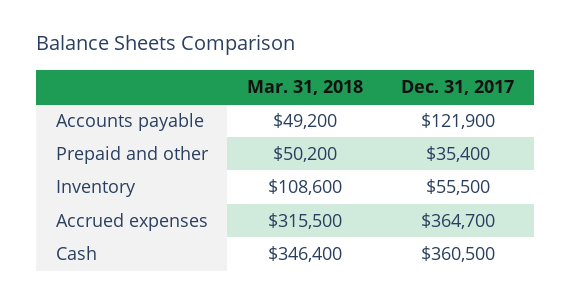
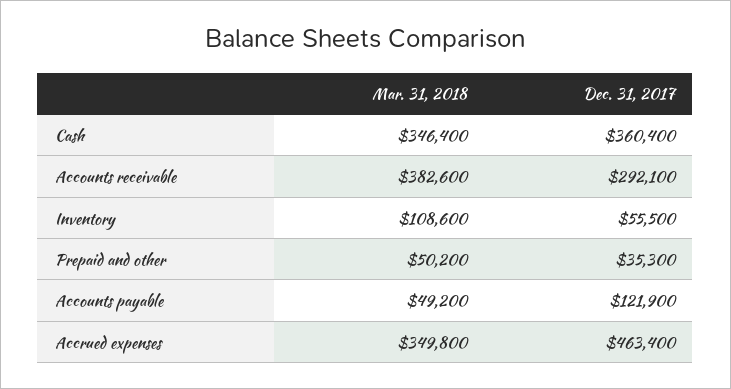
  {
    "Mar. 31, 2018": {
      "Accounts payable": 49200,
      "Prepaid and other": 50200,
      "Inventory": 108600,
-     "Accrued expenses": 315500,
+     "Accrued expenses": 349800,
-     "Cash": 346400
+     "Cash": 346400,
+     "Accounts receivable": 382600
    },
    "Dec. 31, 2017": {
      "Accounts payable": 121900,
-     "Prepaid and other": 35400,
+     "Prepaid and other": 35300,
      "Inventory": 55500,
-     "Accrued expenses": 364700,
+     "Accrued expenses": 463400,
-     "Cash": 360500
+     "Cash": 360400,
+     "Accounts receivable": 292100
    }
  }

